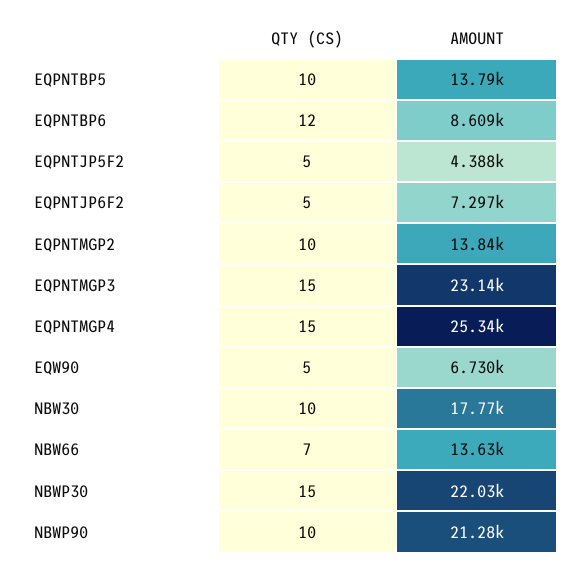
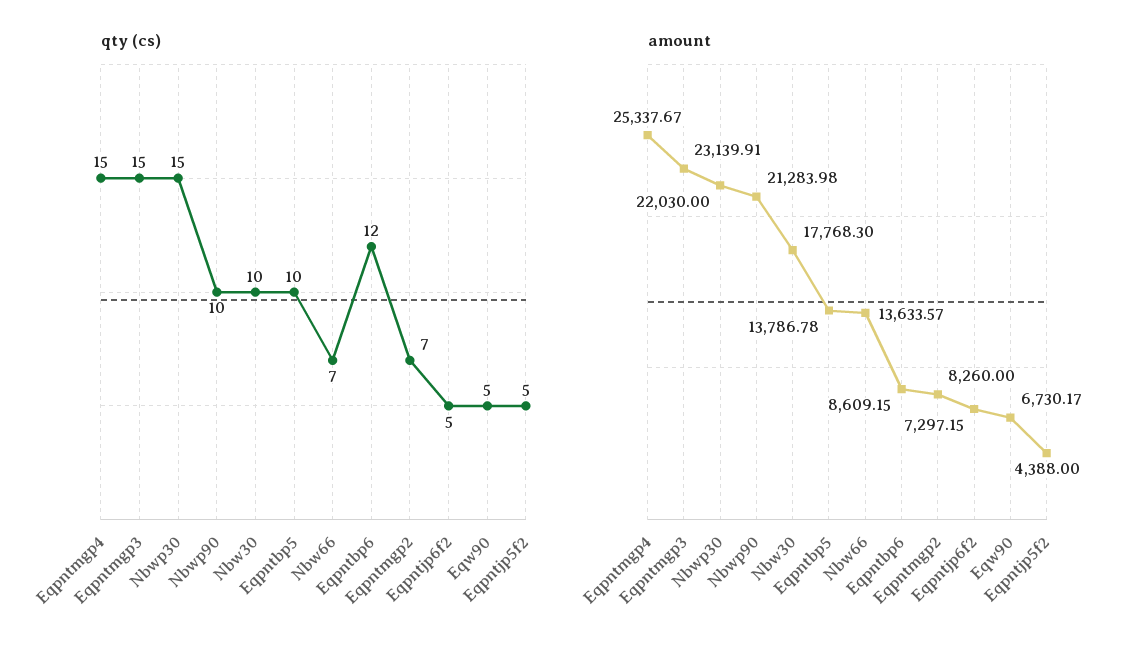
  {
    "QTY (CS)": {
      "EQPNTBP5": 10,
      "EQPNTBP6": 12,
      "EQPNTJP5F2": 5,
      "EQPNTJP6F2": 5,
-     "EQPNTMGP2": 10,
+     "EQPNTMGP2": 7,
      "EQPNTMGP3": 15,
      "EQPNTMGP4": 15,
      "EQW90": 5,
      "NBW30": 10,
      "NBW66": 7,
      "NBWP30": 15,
      "NBWP90": 10
    },
    "AMOUNT": {
      "EQPNTBP5": 13786.78,
      "EQPNTBP6": 8609.15,
      "EQPNTJP5F2": 4388,
      "EQPNTJP6F2": 7297.15,
-     "EQPNTMGP2": 13840,
+     "EQPNTMGP2": 8260,
      "EQPNTMGP3": 23139.91,
      "EQPNTMGP4": 25337.67,
      "EQW90": 6730.17,
      "NBW30": 17768.3,
      "NBW66": 13633.57,
      "NBWP30": 22030,
      "NBWP90": 21283.98
    }
  }

